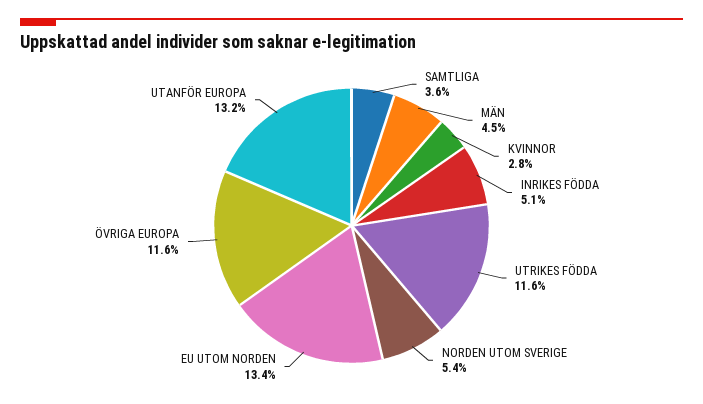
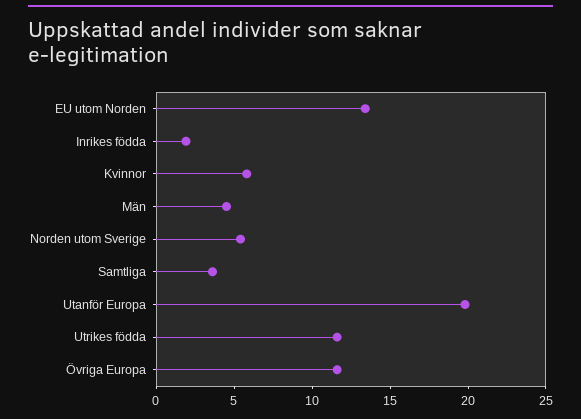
  {
    "SAMTLIGA": 3.6,
    "MÄN": 4.5,
-   "KVINNOR": 2.8,
+   "KVINNOR": 6,
-   "INRIKES FÖDDA": 5.1,
+   "INRIKES FÖDDA": 2,
    "UTRIKES FÖDDA": 11.6,
    "NORDEN UTOM SVERIGE": 5.4,
    "EU UTOM NORDEN": 13.4,
    "ÖVRIGA EUROPA": 11.6,
-   "UTANFÖR EUROPA": 13.2
+   "UTANFÖR EUROPA": 20
  }

